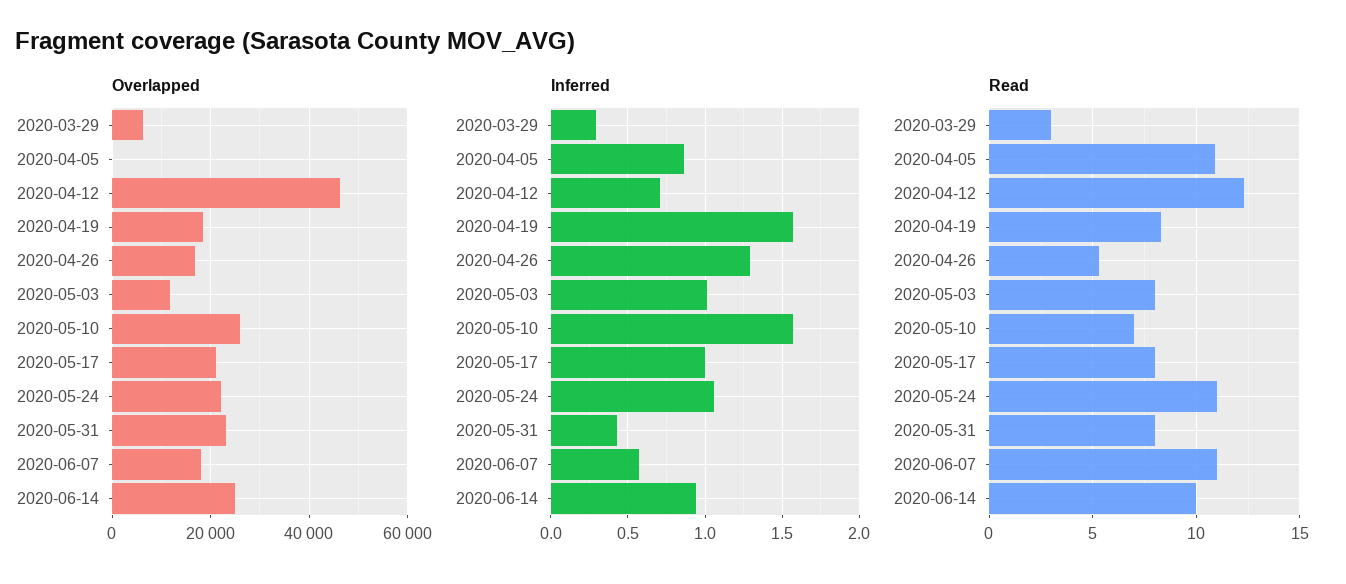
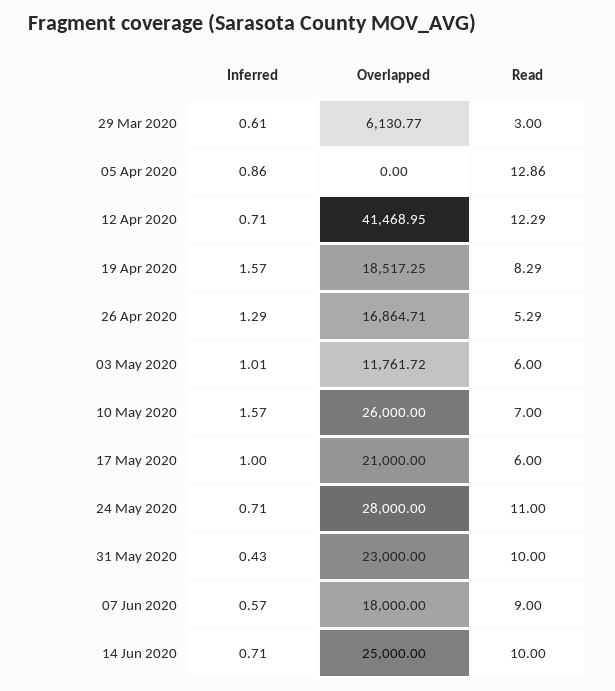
  {
    "Overlapped": {
      "2020-03-29": 6130.77,
      "2020-04-05": 0,
-     "2020-04-12": 46000,
+     "2020-04-12": 41468.95,
      "2020-04-19": 18517.25,
      "2020-04-26": 16864.71,
      "2020-05-03": 11761.72,
      "2020-05-10": 26000,
      "2020-05-17": 21000,
-     "2020-05-24": 22000,
+     "2020-05-24": 28000,
      "2020-05-31": 23000,
      "2020-06-07": 18000,
      "2020-06-14": 25000
    },
    "Inferred": {
-     "2020-03-29": 0.3,
+     "2020-03-29": 0.61,
      "2020-04-05": 0.86,
      "2020-04-12": 0.71,
      "2020-04-19": 1.57,
      "2020-04-26": 1.29,
      "2020-05-03": 1.01,
      "2020-05-10": 1.57,
      "2020-05-17": 1,
-     "2020-05-24": 1.05,
+     "2020-05-24": 0.71,
      "2020-05-31": 0.43,
      "2020-06-07": 0.57,
-     "2020-06-14": 0.95
+     "2020-06-14": 0.71
    },
    "Read": {
      "2020-03-29": 3,
-     "2020-04-05": 11,
+     "2020-04-05": 12.86,
      "2020-04-12": 12.29,
      "2020-04-19": 8.29,
      "2020-04-26": 5.29,
-     "2020-05-03": 8,
+     "2020-05-03": 6,
      "2020-05-10": 7,
-     "2020-05-17": 8,
+     "2020-05-17": 6,
      "2020-05-24": 11,
-     "2020-05-31": 8,
+     "2020-05-31": 10,
-     "2020-06-07": 11,
+     "2020-06-07": 9,
      "2020-06-14": 10
    }
  }

